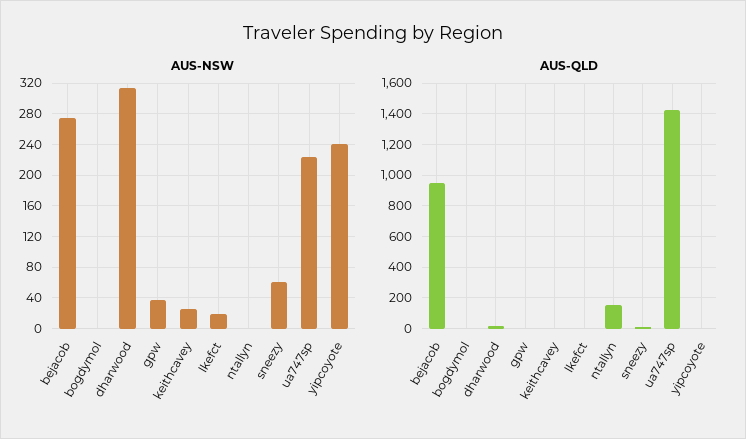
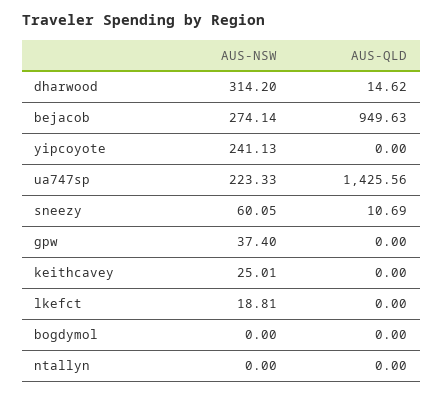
  {
    "AUS-NSW": {
      "bejacob": 274.14,
      "bogdymol": 0,
      "dharwood": 314.2,
      "gpw": 37.4,
      "keithcavey": 25.01,
      "lkefct": 18.81,
      "ntallyn": 0,
      "sneezy": 60.05,
      "ua747sp": 223.33,
      "yipcoyote": 241.13
    },
    "AUS-QLD": {
      "bejacob": 949.63,
      "bogdymol": 0,
      "dharwood": 14.62,
      "gpw": 0,
      "keithcavey": 0,
      "lkefct": 0,
-     "ntallyn": 150,
+     "ntallyn": 0,
      "sneezy": 10.69,
      "ua747sp": 1425.56,
      "yipcoyote": 0
    }
  }

